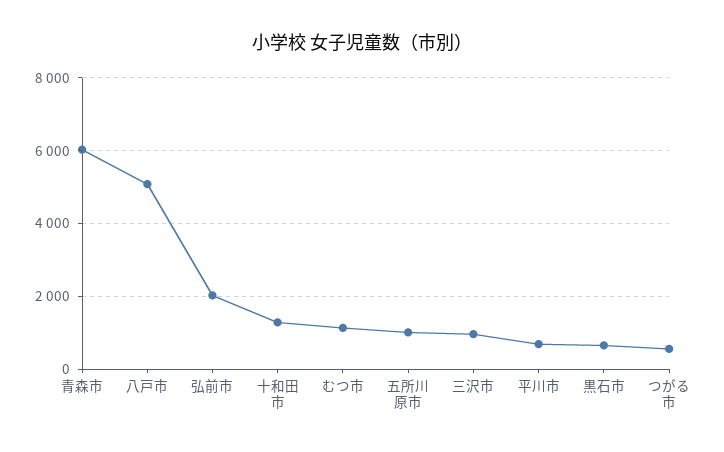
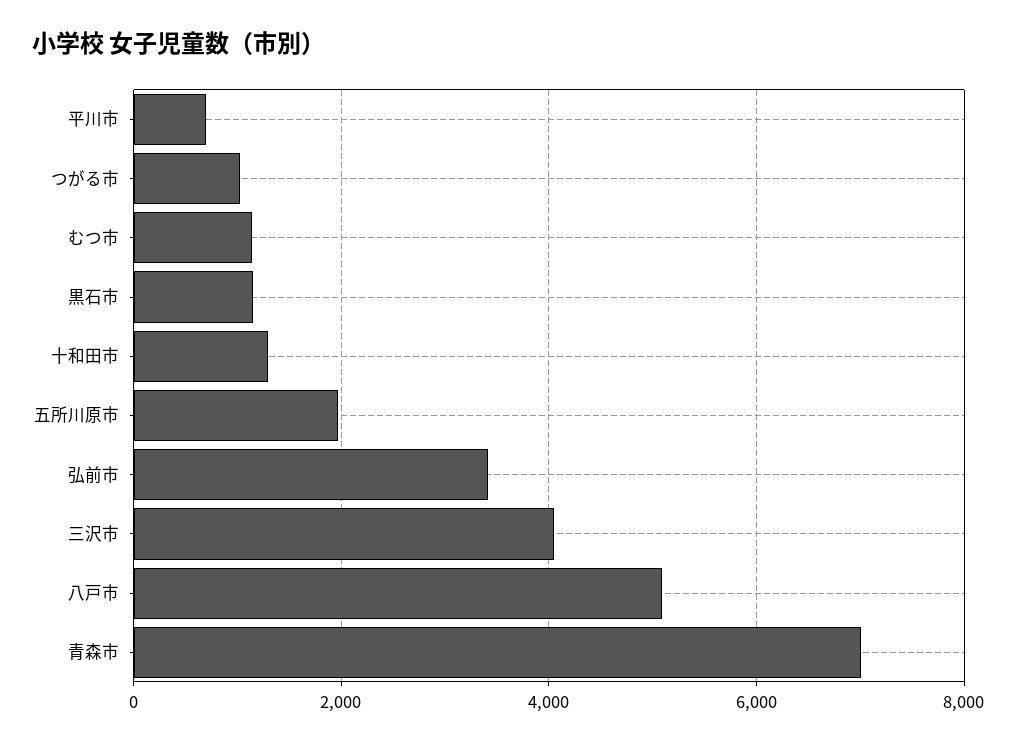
  {
-   "青森市": 6000,
+   "青森市": 7000,
    "八戸市": 5000,
-   "弘前市": 2000,
+   "弘前市": 3400,
    "十和田市": 1200,
    "むつ市": 1200,
-   "五所川原市": 1000,
+   "五所川原市": 2000,
-   "三沢市": 1000,
+   "三沢市": 4000,
    "平川市": 600,
-   "黒石市": 600,
+   "黒石市": 1200,
-   "つがる市": 600
+   "つがる市": 1000
  }

